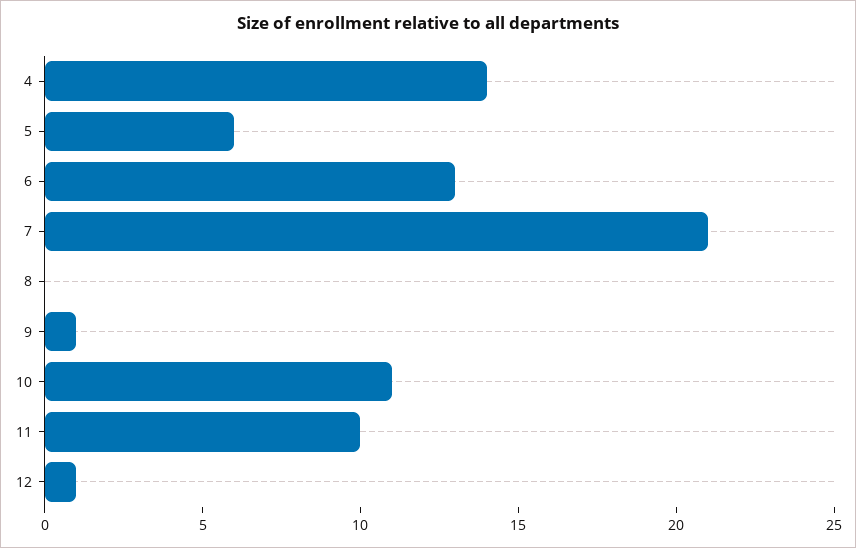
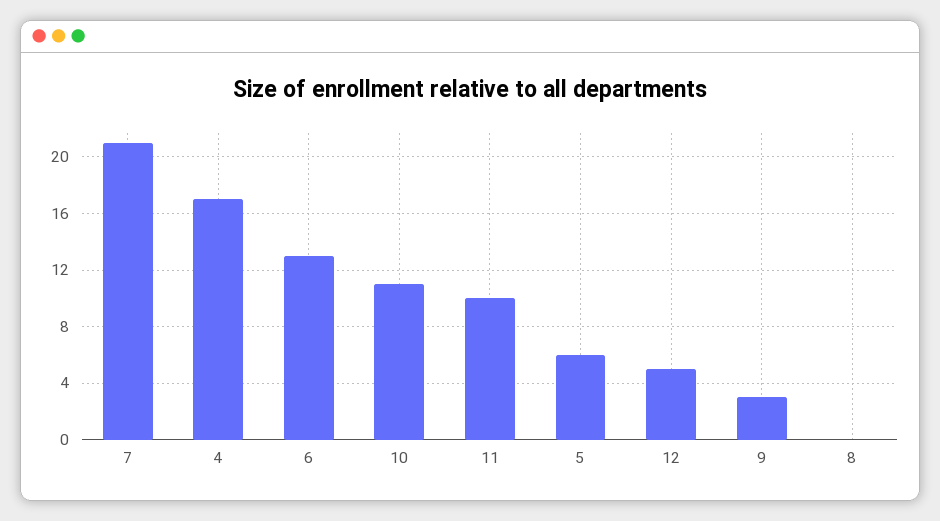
  {
-   "4": 14,
+   "4": 17,
    "5": 6,
    "6": 13,
    "7": 21,
    "8": 0,
-   "9": 1,
+   "9": 3,
    "10": 11,
    "11": 10,
-   "12": 1
+   "12": 5
  }

